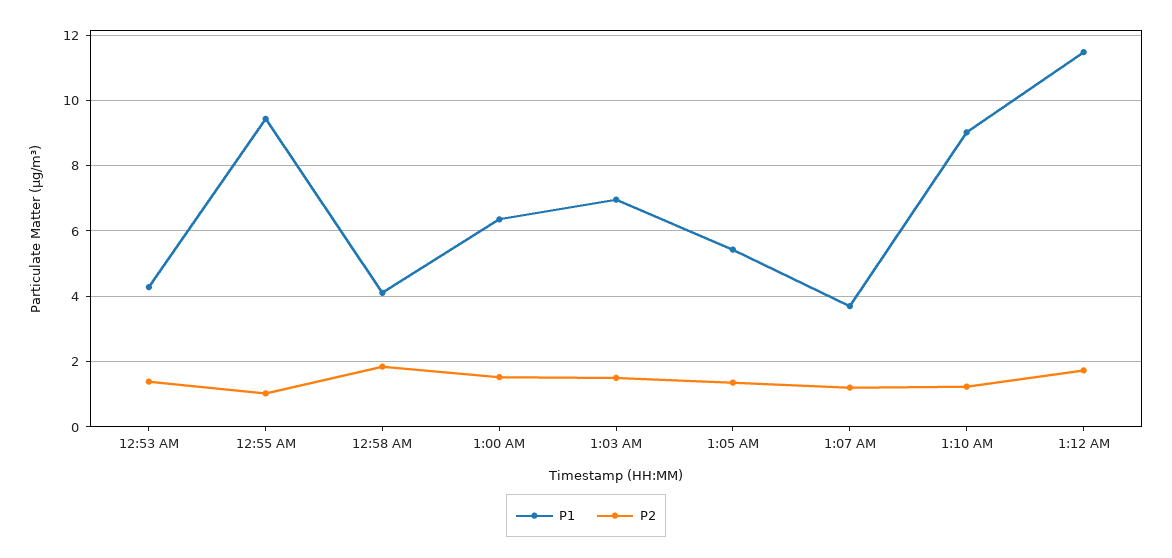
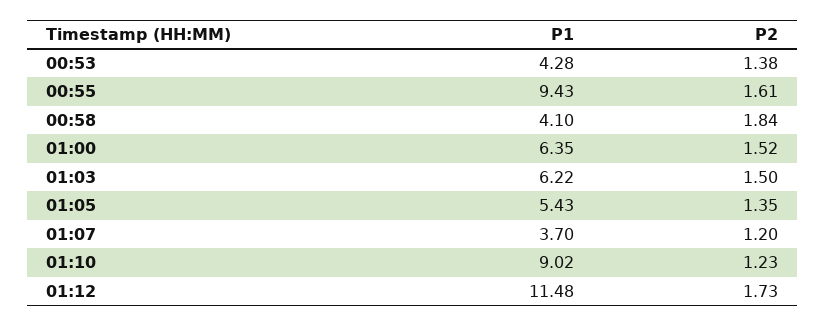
  {
    "P1": {
      "12:53 AM": 4.28,
      "12:55 AM": 9.43,
      "12:58 AM": 4.1,
      "1:00 AM": 6.35,
-     "1:03 AM": 7,
+     "1:03 AM": 6.22,
      "1:05 AM": 5.43,
      "1:07 AM": 3.7,
      "1:10 AM": 9.02,
      "1:12 AM": 11.48
    },
    "P2": {
      "12:53 AM": 1.38,
-     "12:55 AM": 1,
+     "12:55 AM": 1.61,
      "12:58 AM": 1.84,
      "1:00 AM": 1.52,
      "1:03 AM": 1.5,
      "1:05 AM": 1.35,
      "1:07 AM": 1.2,
      "1:10 AM": 1.23,
      "1:12 AM": 1.73
    }
  }

